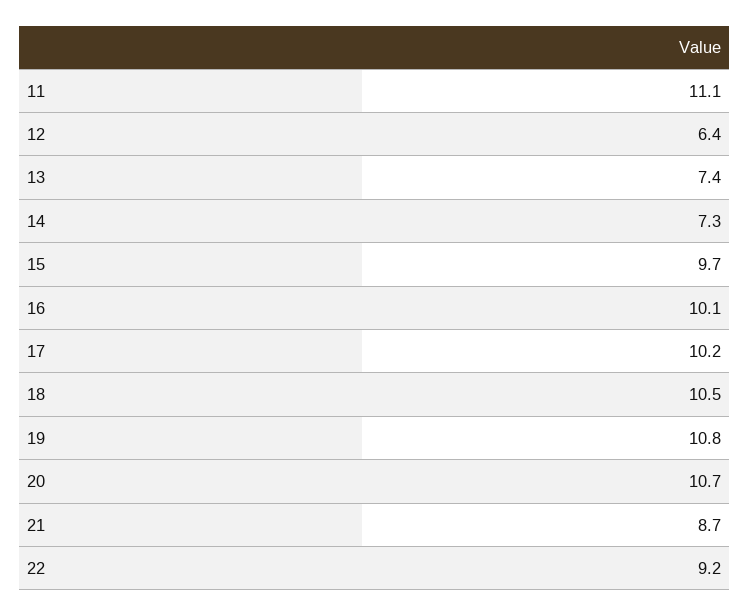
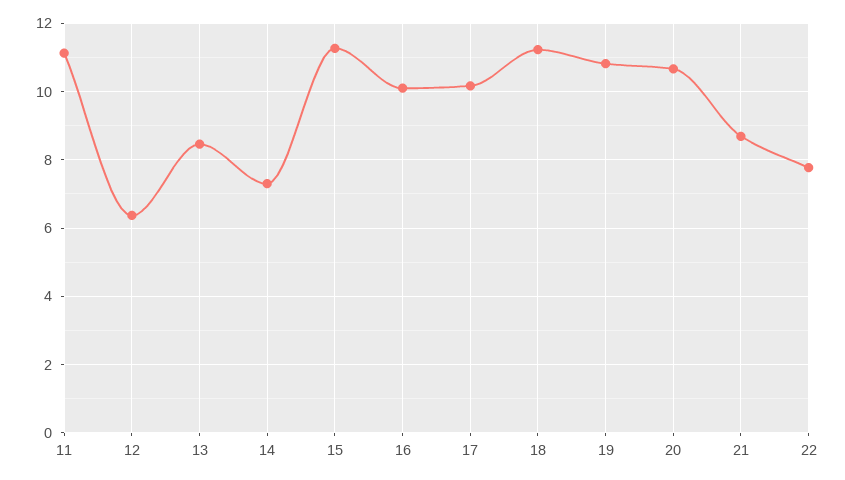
  {
    "11": 11.1,
    "12": 6.4,
-   "13": 7.4,
+   "13": 8.4,
    "14": 7.3,
-   "15": 9.7,
+   "15": 11.2,
    "16": 10.1,
    "17": 10.2,
-   "18": 10.5,
+   "18": 11.2,
    "19": 10.8,
    "20": 10.7,
    "21": 8.7,
-   "22": 9.2
+   "22": 7.8
  }

